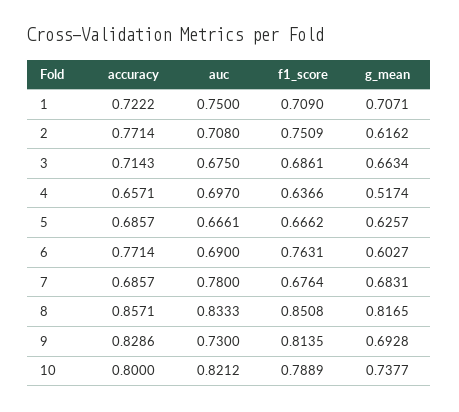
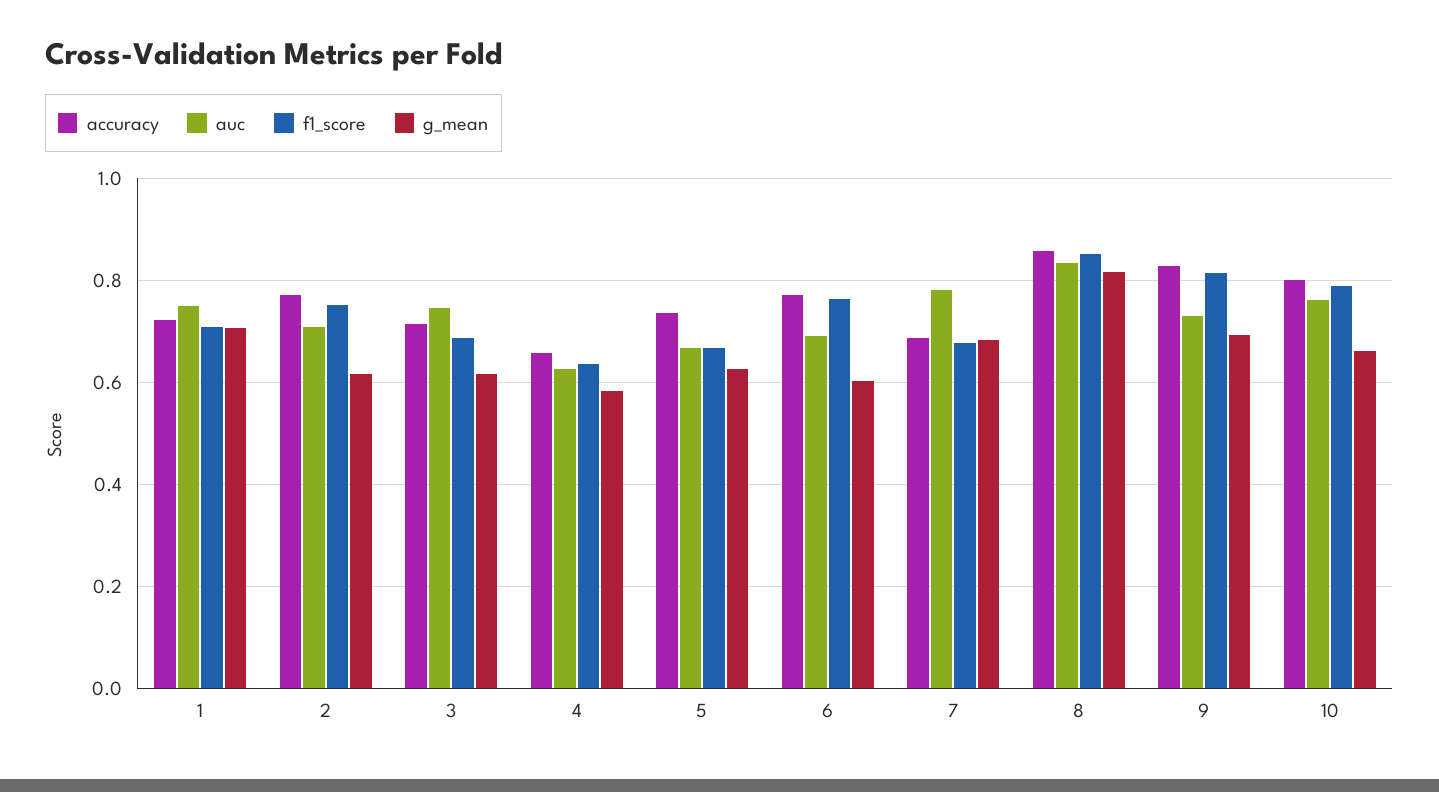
  {
    "accuracy": {
      "1": 0.7222,
      "2": 0.7714,
      "3": 0.7143,
      "4": 0.6571,
-     "5": 0.6857,
+     "5": 0.74,
      "6": 0.7714,
      "7": 0.6857,
      "8": 0.8571,
      "9": 0.8286,
      "10": 0.8
    },
    "auc": {
      "1": 0.75,
      "2": 0.708,
-     "3": 0.675,
+     "3": 0.74,
-     "4": 0.697,
+     "4": 0.62,
      "5": 0.6661,
      "6": 0.69,
      "7": 0.78,
      "8": 0.8333,
      "9": 0.73,
-     "10": 0.8212
+     "10": 0.76
    },
    "f1_score": {
      "1": 0.709,
      "2": 0.7509,
      "3": 0.6861,
      "4": 0.6366,
      "5": 0.6662,
      "6": 0.7631,
      "7": 0.6764,
      "8": 0.8508,
      "9": 0.8135,
      "10": 0.7889
    },
    "g_mean": {
      "1": 0.7071,
      "2": 0.6162,
-     "3": 0.6634,
+     "3": 0.62,
-     "4": 0.5174,
+     "4": 0.58,
      "5": 0.6257,
      "6": 0.6027,
      "7": 0.6831,
      "8": 0.8165,
      "9": 0.6928,
-     "10": 0.7377
+     "10": 0.66
    }
  }

